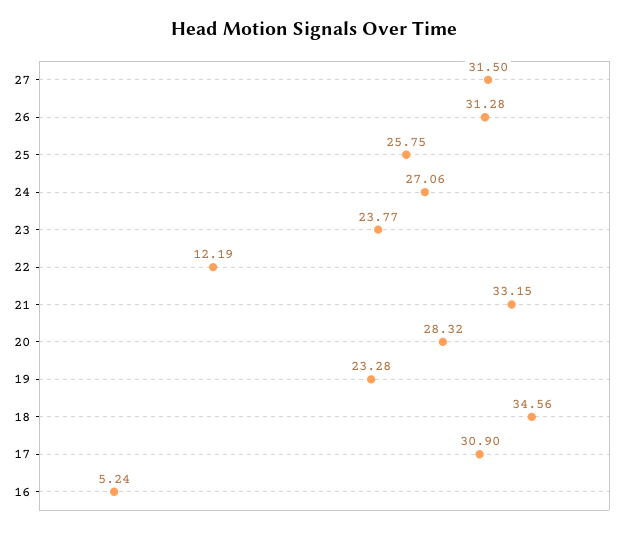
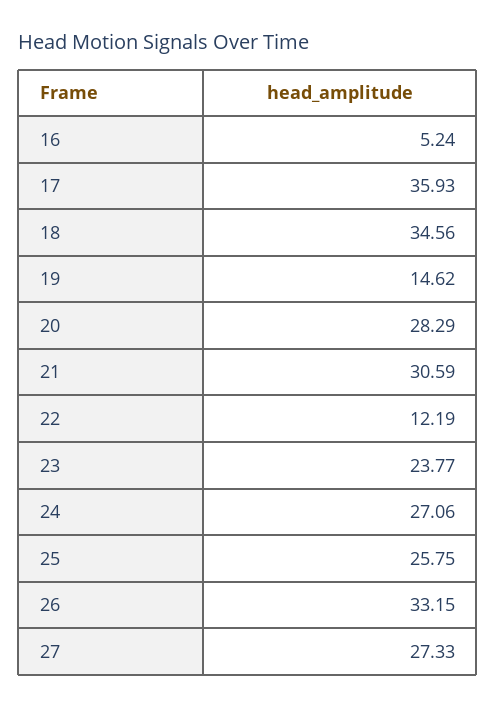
  {
-   "27": 31.5,
+   "27": 27.33,
-   "26": 31.28,
+   "26": 33.15,
    "25": 25.75,
    "24": 27.06,
    "23": 23.77,
    "22": 12.19,
-   "21": 33.15,
+   "21": 30.59,
-   "20": 28.32,
+   "20": 28.29,
-   "19": 23.28,
+   "19": 14.62,
    "18": 34.56,
-   "17": 30.9,
+   "17": 35.93,
    "16": 5.24
  }

